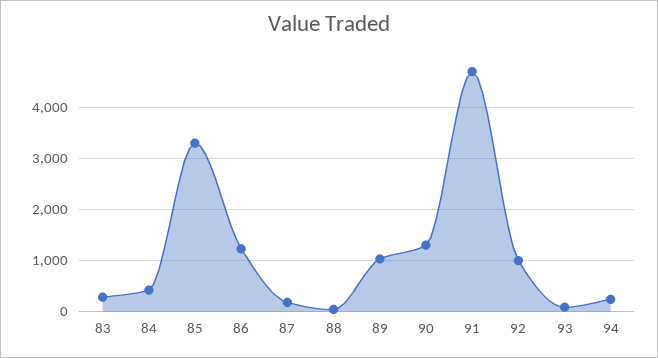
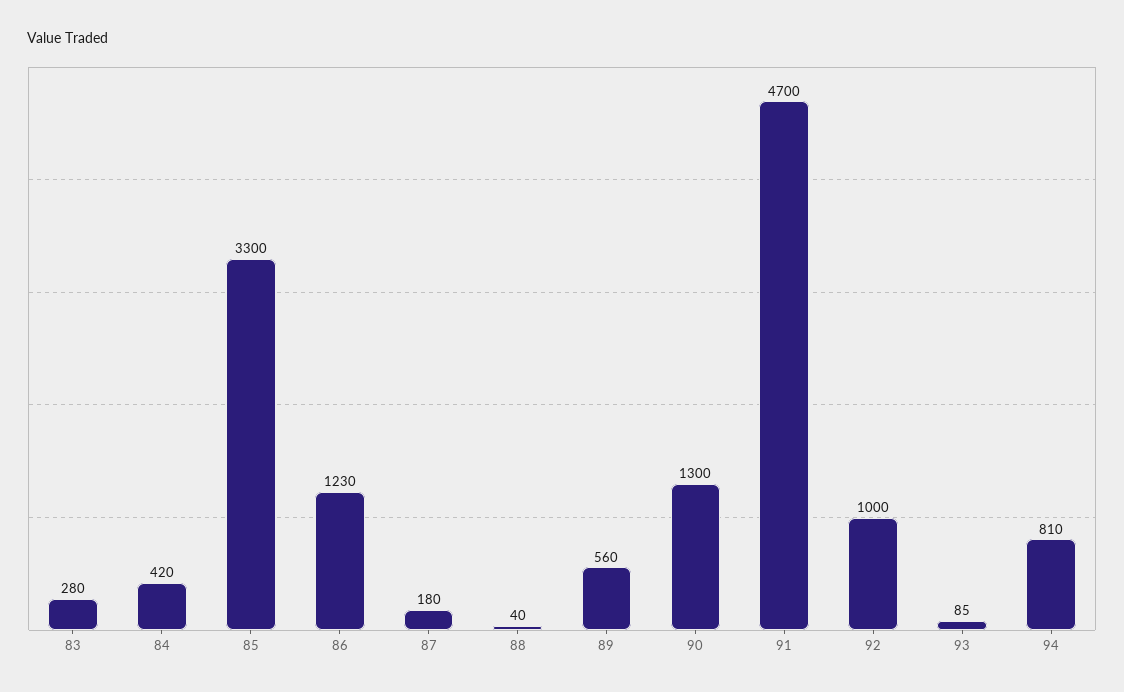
  {
    "83": 280,
    "84": 420,
    "85": 3300,
    "86": 1230,
    "87": 180,
    "88": 40,
-   "89": 1000,
+   "89": 560,
    "90": 1300,
    "91": 4700,
    "92": 1000,
    "93": 85,
-   "94": 200
+   "94": 810
  }

